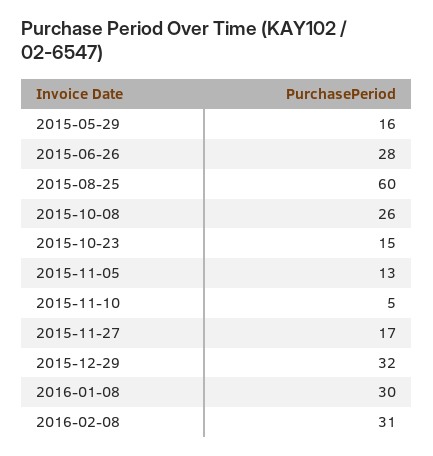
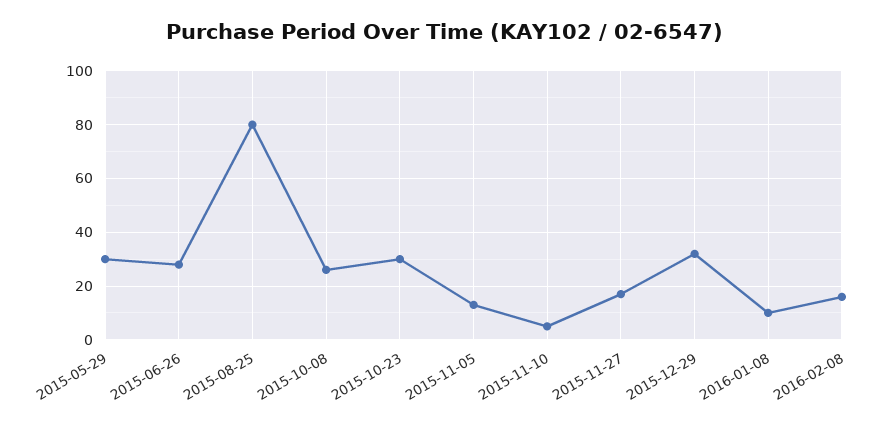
  {
-   "2015-05-29": 16,
+   "2015-05-29": 30,
    "2015-06-26": 28,
-   "2015-08-25": 60,
+   "2015-08-25": 80,
    "2015-10-08": 26,
-   "2015-10-23": 15,
+   "2015-10-23": 30,
    "2015-11-05": 13,
    "2015-11-10": 5,
    "2015-11-27": 17,
    "2015-12-29": 32,
-   "2016-01-08": 30,
+   "2016-01-08": 10,
-   "2016-02-08": 31
+   "2016-02-08": 15
  }

